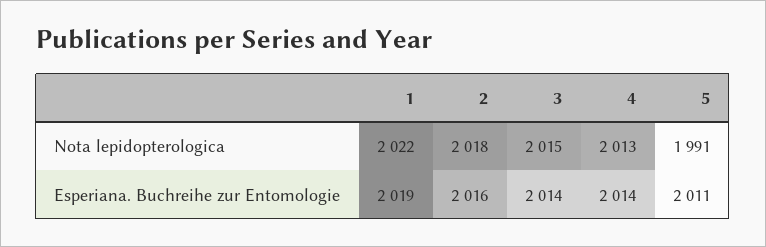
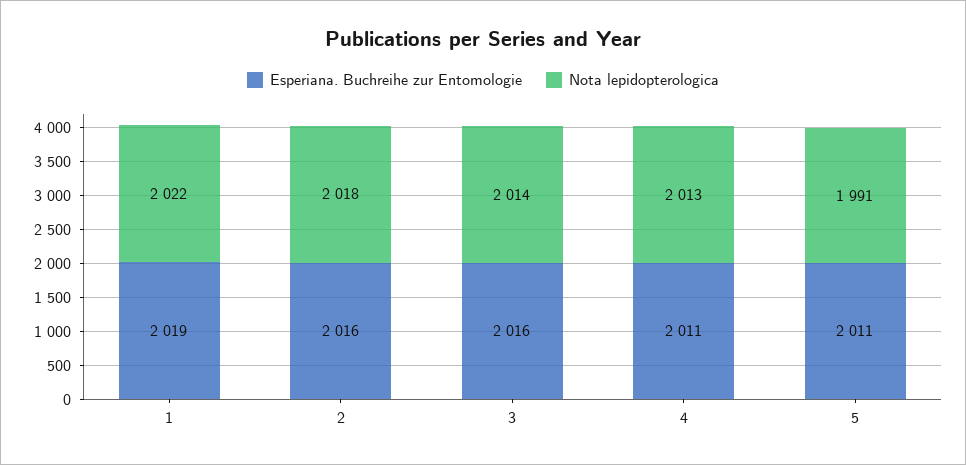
  {
    "Nota lepidopterologica": {
      "1": 2022,
      "2": 2018,
-     "3": 2015,
+     "3": 2014,
      "4": 2013,
      "5": 1991
    },
    "Esperiana. Buchreihe zur Entomologie": {
      "1": 2019,
      "2": 2016,
-     "3": 2014,
+     "3": 2016,
-     "4": 2014,
+     "4": 2011,
      "5": 2011
    }
  }

